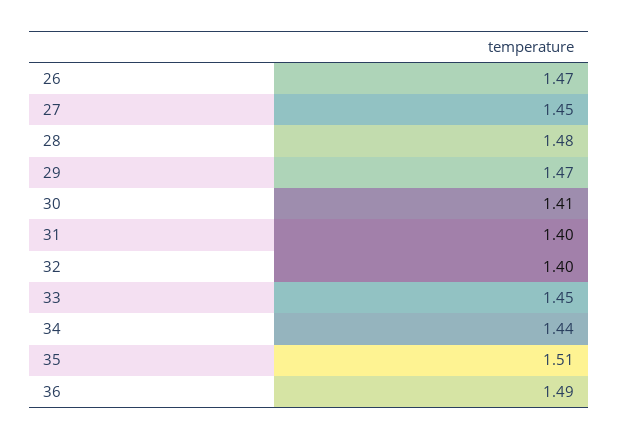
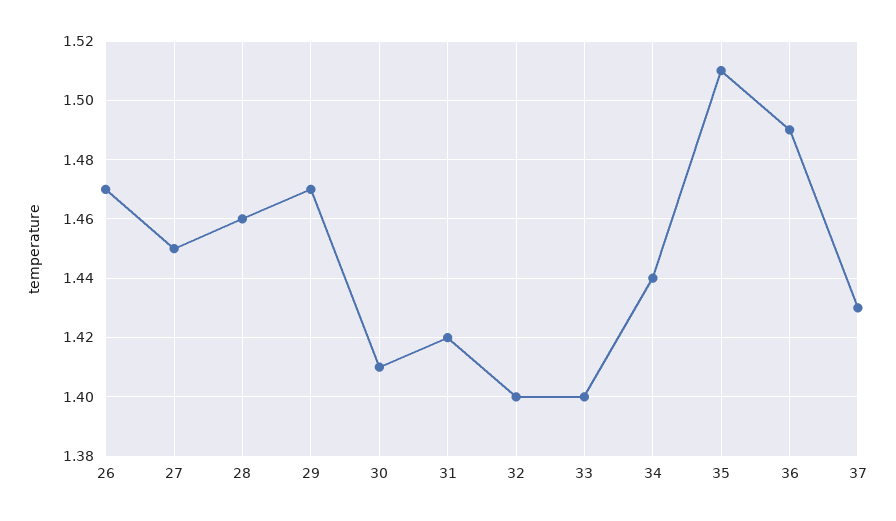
  {
    "26": 1.47,
    "27": 1.45,
-   "28": 1.48,
+   "28": 1.46,
    "29": 1.47,
    "30": 1.41,
-   "31": 1.4,
+   "31": 1.42,
    "32": 1.4,
-   "33": 1.45,
+   "33": 1.4,
    "34": 1.44,
    "35": 1.51,
-   "36": 1.49
+   "36": 1.49,
+   "37": 1.43
  }

